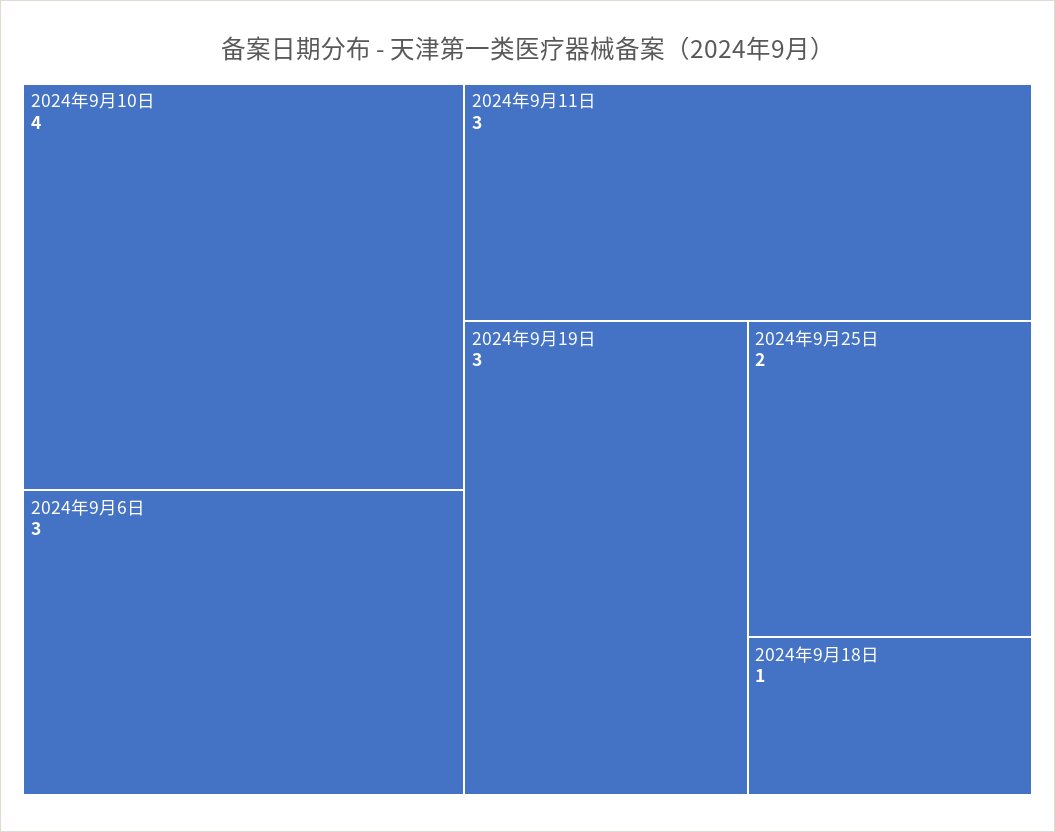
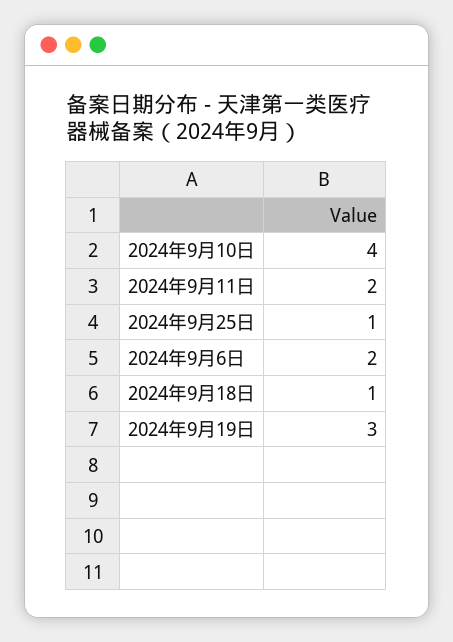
  {
    "2024年9月10日": 4,
-   "2024年9月6日": 3,
+   "2024年9月6日": 2,
-   "2024年9月11日": 3,
+   "2024年9月11日": 2,
    "2024年9月19日": 3,
-   "2024年9月25日": 2,
+   "2024年9月25日": 1,
    "2024年9月18日": 1
  }

